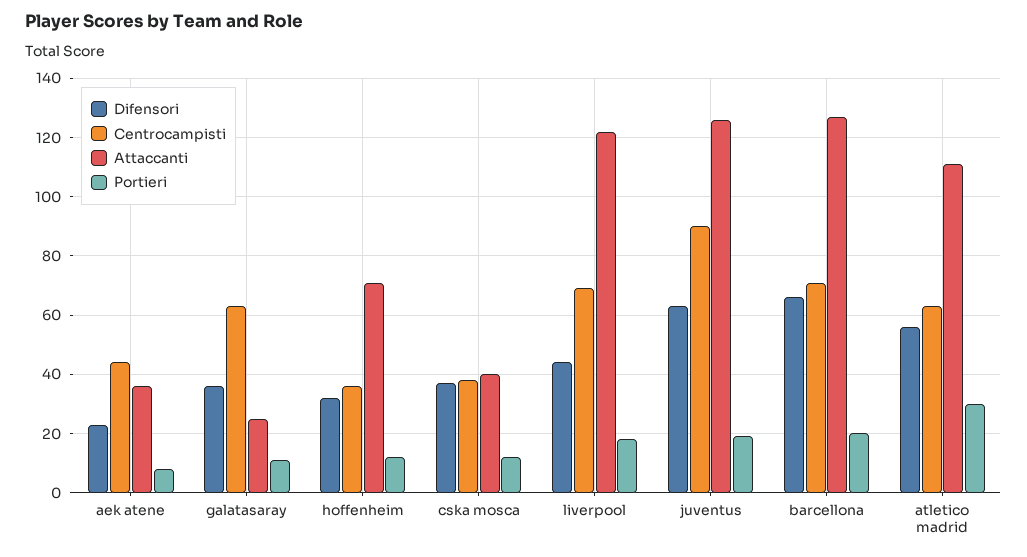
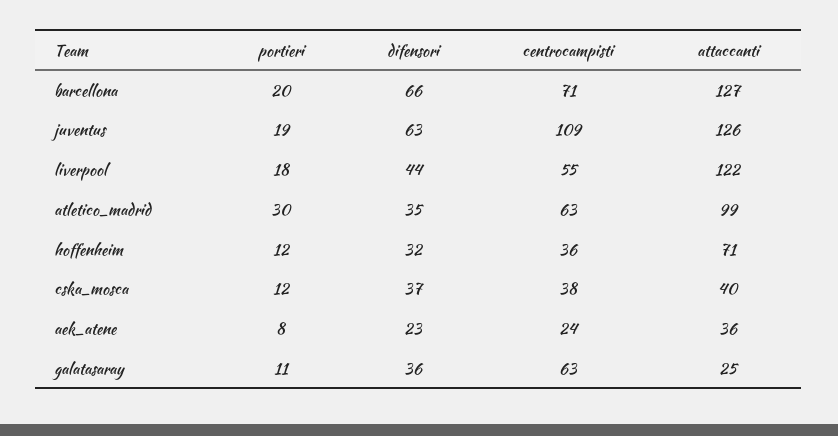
  {
    "Difensori": {
      "aek atene": 23,
      "galatasaray": 36,
      "hoffenheim": 32,
      "cska mosca": 37,
      "liverpool": 44,
      "juventus": 63,
      "barcellona": 66,
-     "atletico madrid": 55
+     "atletico madrid": 35
    },
    "Centrocampisti": {
-     "aek atene": 45,
+     "aek atene": 24,
      "galatasaray": 63,
      "hoffenheim": 36,
      "cska mosca": 38,
-     "liverpool": 70,
+     "liverpool": 55,
-     "juventus": 90,
+     "juventus": 109,
      "barcellona": 71,
      "atletico madrid": 63
    },
    "Attaccanti": {
      "aek atene": 36,
      "galatasaray": 25,
      "hoffenheim": 71,
      "cska mosca": 40,
      "liverpool": 122,
      "juventus": 126,
      "barcellona": 127,
-     "atletico madrid": 110
+     "atletico madrid": 99
    },
    "Portieri": {
      "aek atene": 8,
      "galatasaray": 11,
      "hoffenheim": 12,
      "cska mosca": 12,
      "liverpool": 18,
      "juventus": 19,
      "barcellona": 20,
      "atletico madrid": 30
    }
  }

